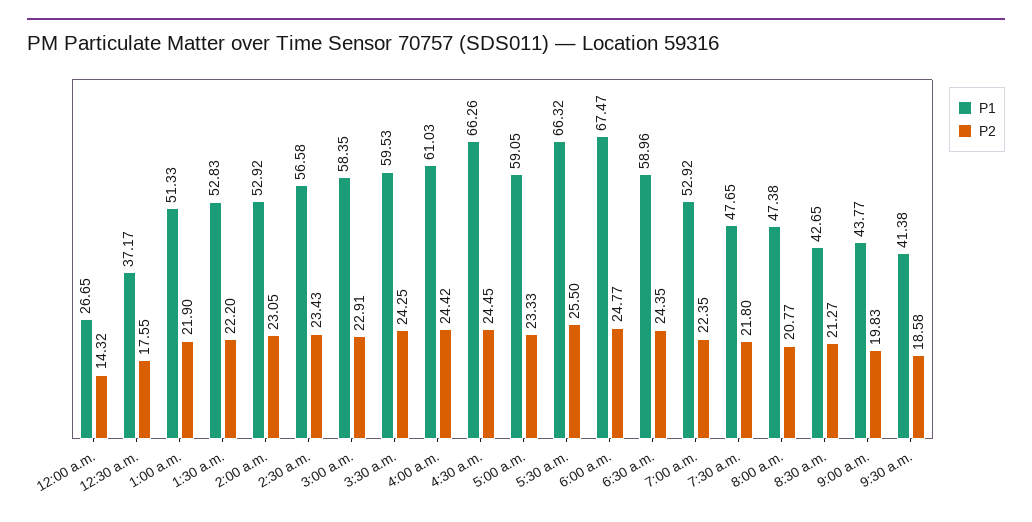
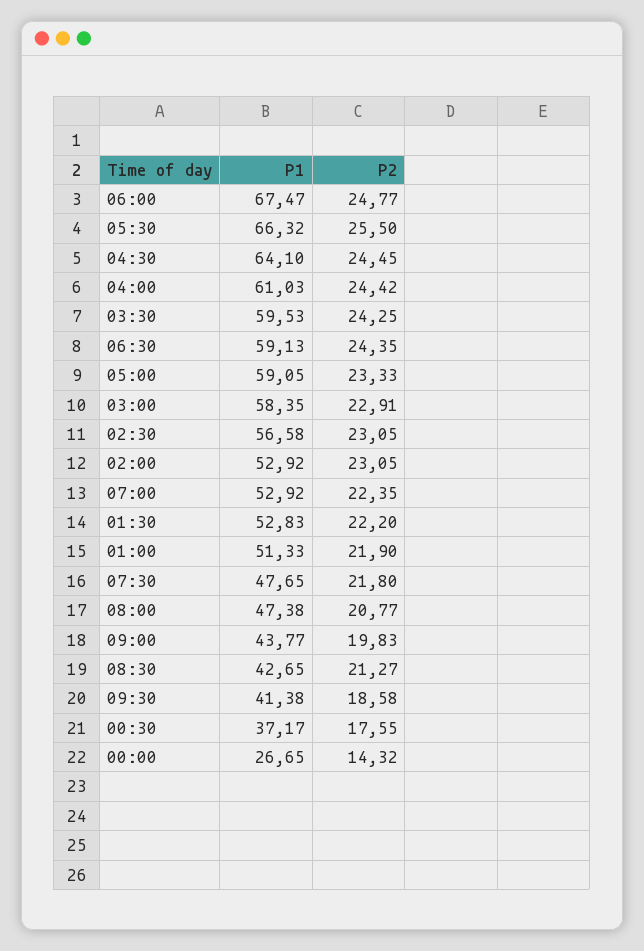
  {
    "P1": {
      "12:00 a.m.": 26.65,
      "12:30 a.m.": 37.17,
      "1:00 a.m.": 51.33,
      "1:30 a.m.": 52.83,
      "2:00 a.m.": 52.92,
      "2:30 a.m.": 56.58,
      "3:00 a.m.": 58.35,
      "3:30 a.m.": 59.53,
      "4:00 a.m.": 61.03,
-     "4:30 a.m.": 66.26,
+     "4:30 a.m.": 64.1,
      "5:00 a.m.": 59.05,
      "5:30 a.m.": 66.32,
      "6:00 a.m.": 67.47,
-     "6:30 a.m.": 58.96,
+     "6:30 a.m.": 59.13,
      "7:00 a.m.": 52.92,
      "7:30 a.m.": 47.65,
      "8:00 a.m.": 47.38,
      "8:30 a.m.": 42.65,
      "9:00 a.m.": 43.77,
      "9:30 a.m.": 41.38
    },
    "P2": {
      "12:00 a.m.": 14.32,
      "12:30 a.m.": 17.55,
      "1:00 a.m.": 21.9,
      "1:30 a.m.": 22.2,
      "2:00 a.m.": 23.05,
-     "2:30 a.m.": 23.43,
+     "2:30 a.m.": 23.05,
      "3:00 a.m.": 22.91,
      "3:30 a.m.": 24.25,
      "4:00 a.m.": 24.42,
      "4:30 a.m.": 24.45,
      "5:00 a.m.": 23.33,
      "5:30 a.m.": 25.5,
      "6:00 a.m.": 24.77,
      "6:30 a.m.": 24.35,
      "7:00 a.m.": 22.35,
      "7:30 a.m.": 21.8,
      "8:00 a.m.": 20.77,
      "8:30 a.m.": 21.27,
      "9:00 a.m.": 19.83,
      "9:30 a.m.": 18.58
    }
  }

